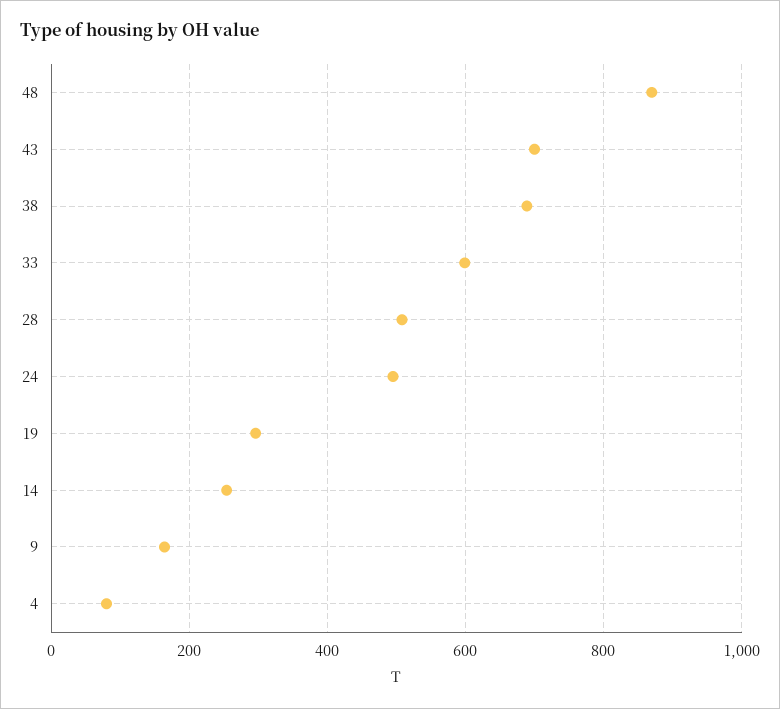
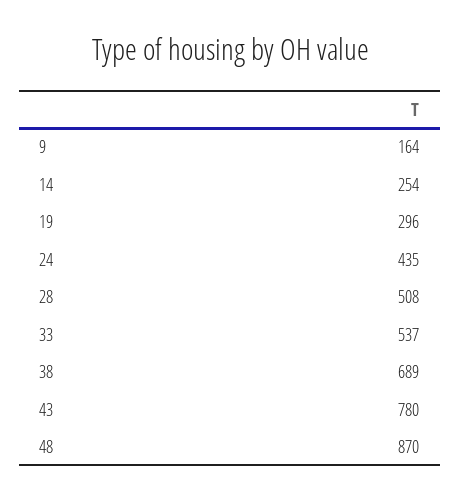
  {
    "48": 870,
-   "43": 700,
+   "43": 780,
    "38": 689,
-   "33": 600,
+   "33": 537,
    "28": 508,
-   "24": 500,
+   "24": 435,
    "19": 296,
    "14": 254,
-   "9": 164,
+   "9": 164
-   "4": 80
  }

